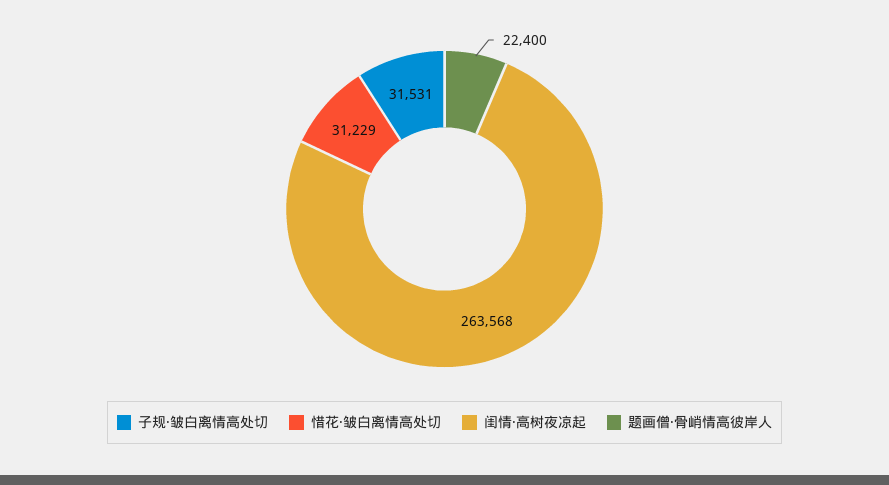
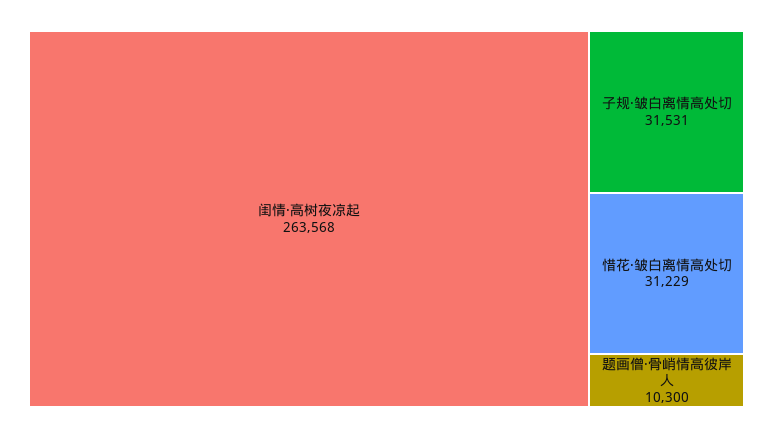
  {
    "子规·皱白离情高处切": 31531,
    "惜花·皱白离情高处切": 31229,
    "闺情·高树夜凉起": 263568,
-   "题画僧·骨峭情高彼岸人": 22400
+   "题画僧·骨峭情高彼岸人": 10300
  }

